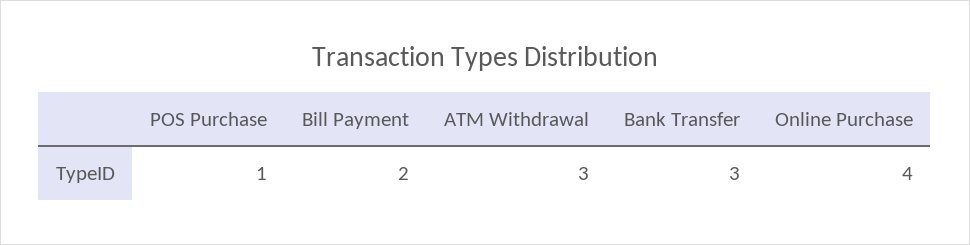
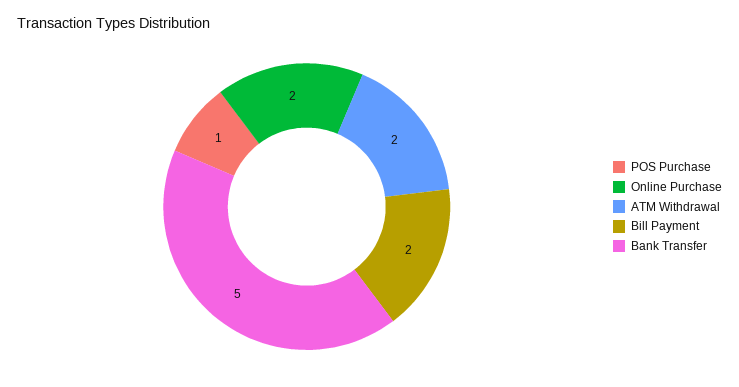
  {
    "POS Purchase": 1,
    "Bill Payment": 2,
-   "ATM Withdrawal": 3,
+   "ATM Withdrawal": 2,
-   "Bank Transfer": 3,
+   "Bank Transfer": 5,
-   "Online Purchase": 4
+   "Online Purchase": 2
  }

